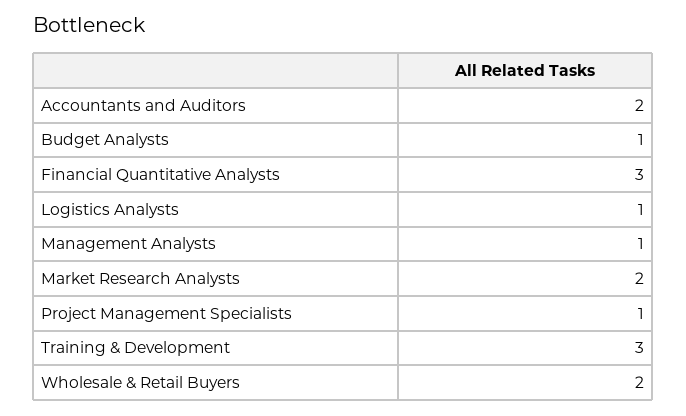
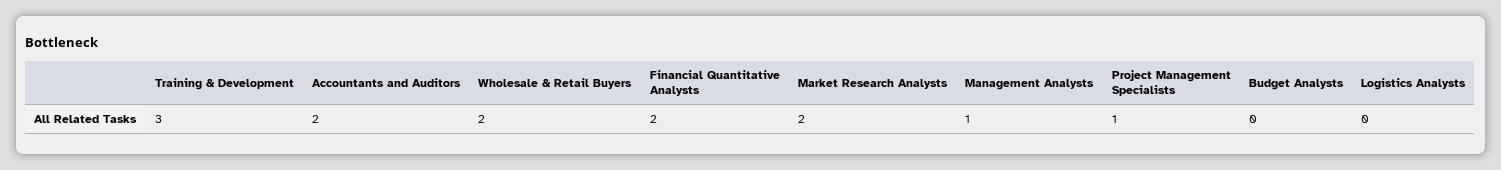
  {
    "Accountants and Auditors": 2,
-   "Budget Analysts": 1,
+   "Budget Analysts": 0,
-   "Financial Quantitative Analysts": 3,
+   "Financial Quantitative Analysts": 2,
-   "Logistics Analysts": 1,
+   "Logistics Analysts": 0,
    "Management Analysts": 1,
    "Market Research Analysts": 2,
    "Project Management Specialists": 1,
    "Training & Development": 3,
    "Wholesale & Retail Buyers": 2
  }

